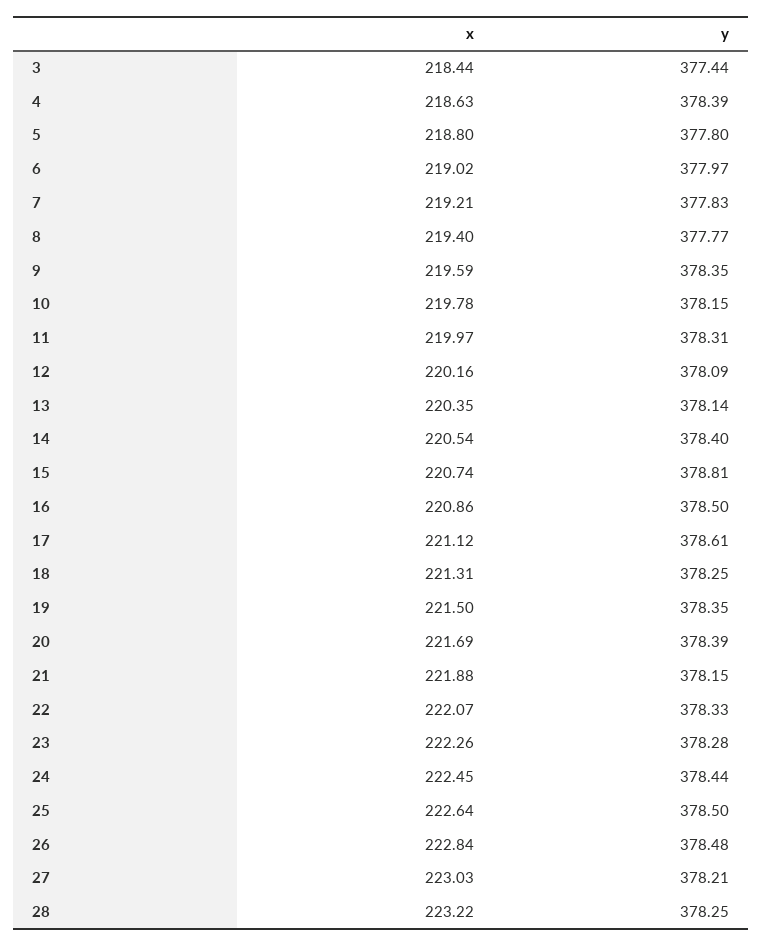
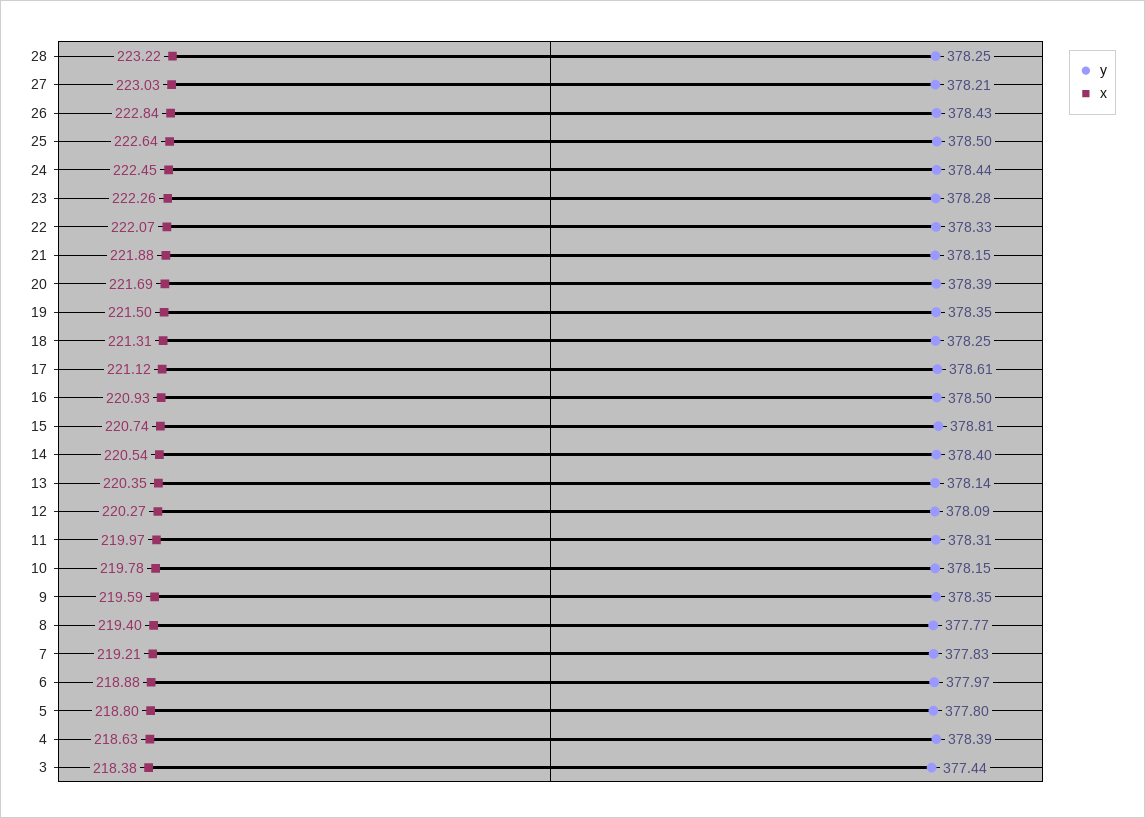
  {
    "x": {
-     "3": 218.44,
+     "3": 218.38,
      "4": 218.63,
      "5": 218.8,
-     "6": 219.02,
+     "6": 218.88,
      "7": 219.21,
      "8": 219.4,
      "9": 219.59,
      "10": 219.78,
      "11": 219.97,
-     "12": 220.16,
+     "12": 220.27,
      "13": 220.35,
      "14": 220.54,
      "15": 220.74,
-     "16": 220.86,
+     "16": 220.93,
      "17": 221.12,
      "18": 221.31,
      "19": 221.5,
      "20": 221.69,
      "21": 221.88,
      "22": 222.07,
      "23": 222.26,
      "24": 222.45,
      "25": 222.64,
      "26": 222.84,
      "27": 223.03,
      "28": 223.22
    },
    "y": {
      "3": 377.44,
      "4": 378.39,
      "5": 377.8,
      "6": 377.97,
      "7": 377.83,
      "8": 377.77,
      "9": 378.35,
      "10": 378.15,
      "11": 378.31,
      "12": 378.09,
      "13": 378.14,
      "14": 378.4,
      "15": 378.81,
      "16": 378.5,
      "17": 378.61,
      "18": 378.25,
      "19": 378.35,
      "20": 378.39,
      "21": 378.15,
      "22": 378.33,
      "23": 378.28,
      "24": 378.44,
      "25": 378.5,
-     "26": 378.48,
+     "26": 378.43,
      "27": 378.21,
      "28": 378.25
    }
  }

